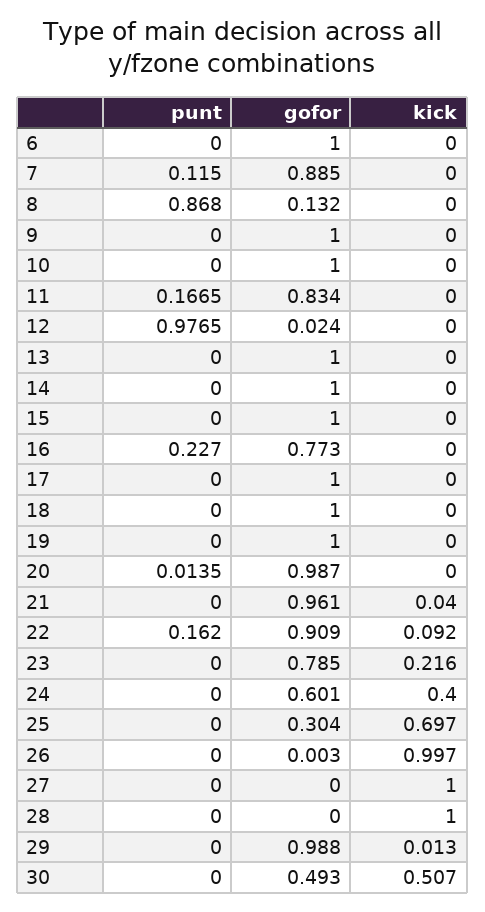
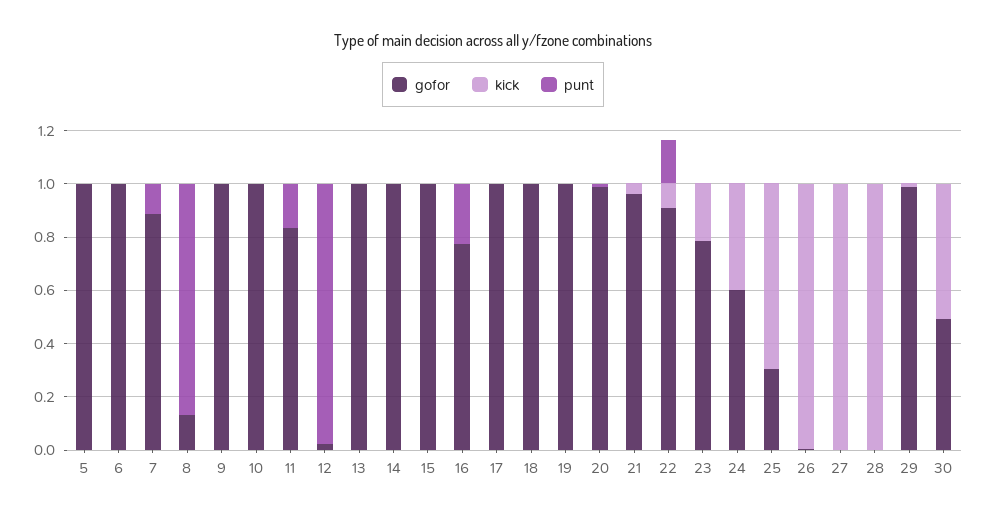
  {
    "punt": {
      "6": 0,
      "7": 0.115,
      "8": 0.868,
      "9": 0,
      "10": 0,
      "11": 0.1665,
      "12": 0.9765,
      "13": 0,
      "14": 0,
      "15": 0,
      "16": 0.227,
      "17": 0,
      "18": 0,
      "19": 0,
      "20": 0.0135,
      "21": 0,
      "22": 0.162,
      "23": 0,
      "24": 0,
      "25": 0,
      "26": 0,
      "27": 0,
      "28": 0,
      "29": 0,
-     "30": 0
+     "30": 0,
+     "5": 0
    },
    "gofor": {
      "6": 1,
      "7": 0.885,
      "8": 0.132,
      "9": 1,
      "10": 1,
      "11": 0.834,
      "12": 0.024,
      "13": 1,
      "14": 1,
      "15": 1,
      "16": 0.773,
      "17": 1,
      "18": 1,
      "19": 1,
      "20": 0.987,
      "21": 0.961,
      "22": 0.909,
      "23": 0.785,
      "24": 0.601,
      "25": 0.304,
      "26": 0.003,
      "27": 0,
      "28": 0,
      "29": 0.988,
-     "30": 0.493
+     "30": 0.493,
+     "5": 1
    },
    "kick": {
      "6": 0,
      "7": 0,
      "8": 0,
      "9": 0,
      "10": 0,
      "11": 0,
      "12": 0,
      "13": 0,
      "14": 0,
      "15": 0,
      "16": 0,
      "17": 0,
      "18": 0,
      "19": 0,
      "20": 0,
      "21": 0.04,
      "22": 0.092,
      "23": 0.216,
      "24": 0.4,
      "25": 0.697,
      "26": 0.997,
      "27": 1,
      "28": 1,
      "29": 0.013,
-     "30": 0.507
+     "30": 0.507,
+     "5": 0
    }
  }

